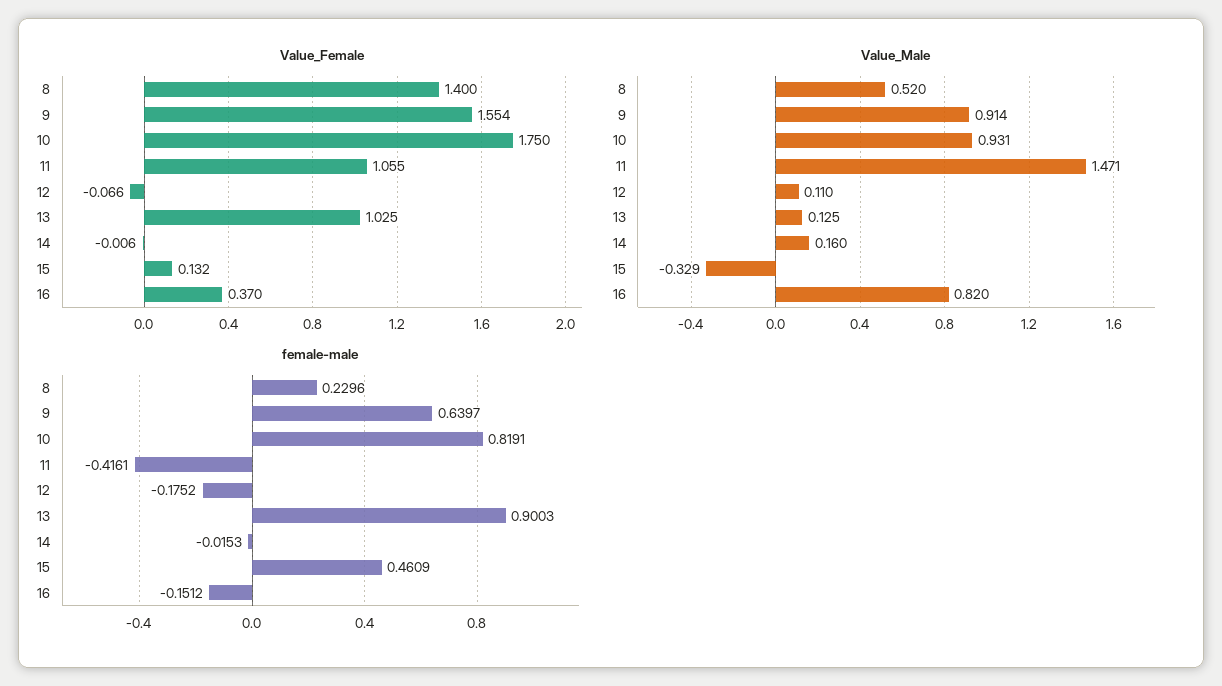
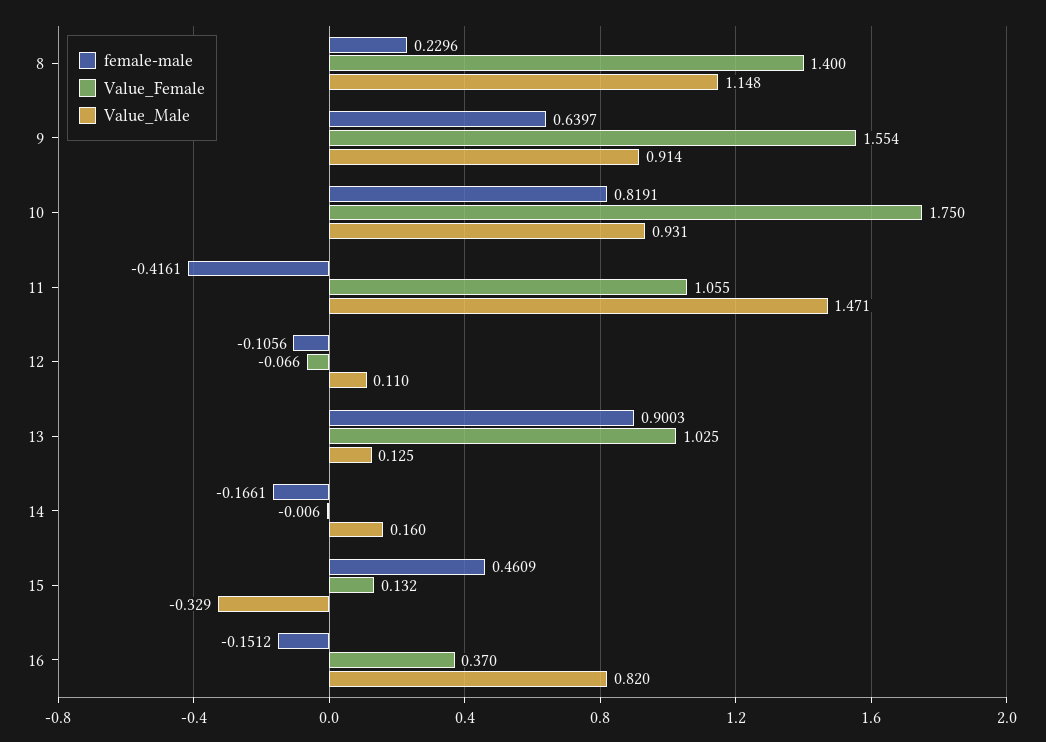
  {
    "Value_Female": {
      "8": 1.4,
      "9": 1.554,
      "10": 1.75,
      "11": 1.055,
      "12": -0.066,
      "13": 1.025,
      "14": -0.006,
      "15": 0.132,
      "16": 0.37
    },
    "Value_Male": {
-     "8": 0.52,
+     "8": 1.148,
      "9": 0.914,
      "10": 0.931,
      "11": 1.471,
      "12": 0.11,
      "13": 0.125,
      "14": 0.16,
      "15": -0.329,
      "16": 0.82
    },
    "female-male": {
      "8": 0.2296,
      "9": 0.6397,
      "10": 0.8191,
      "11": -0.4161,
-     "12": -0.1752,
+     "12": -0.1056,
      "13": 0.9003,
-     "14": -0.0153,
+     "14": -0.1661,
      "15": 0.4609,
      "16": -0.1512
    }
  }

